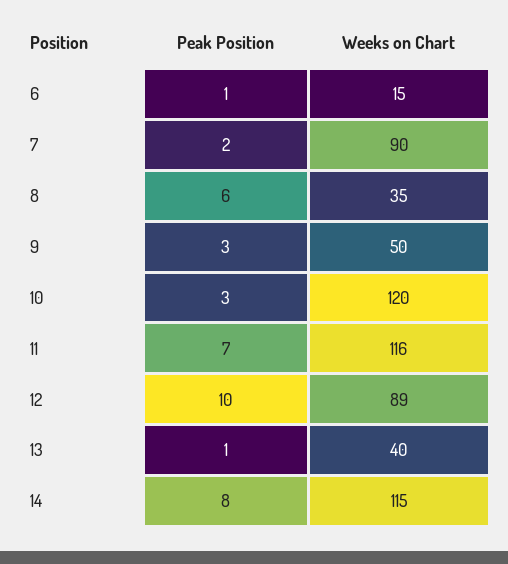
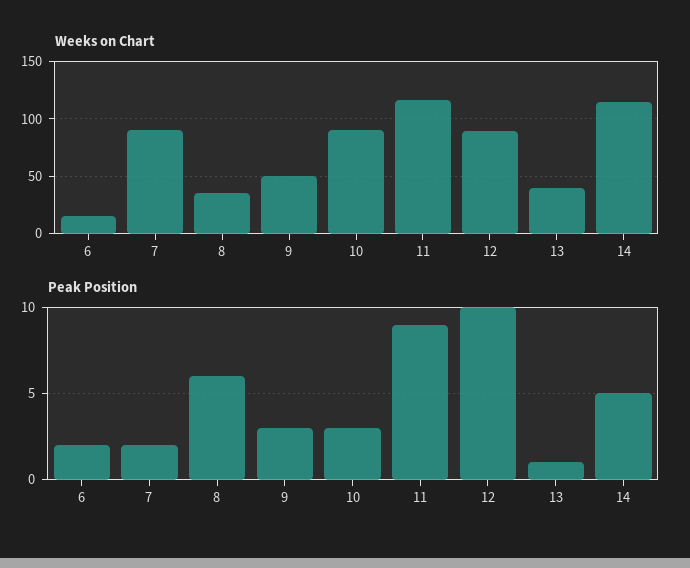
  {
    "Peak Position": {
-     "6": 1,
+     "6": 2,
      "7": 2,
      "8": 6,
      "9": 3,
      "10": 3,
-     "11": 7,
+     "11": 9,
      "12": 10,
      "13": 1,
-     "14": 8
+     "14": 5
    },
    "Weeks on Chart": {
      "6": 15,
      "7": 90,
      "8": 35,
      "9": 50,
-     "10": 120,
+     "10": 90,
      "11": 116,
      "12": 89,
      "13": 40,
      "14": 115
    }
  }

